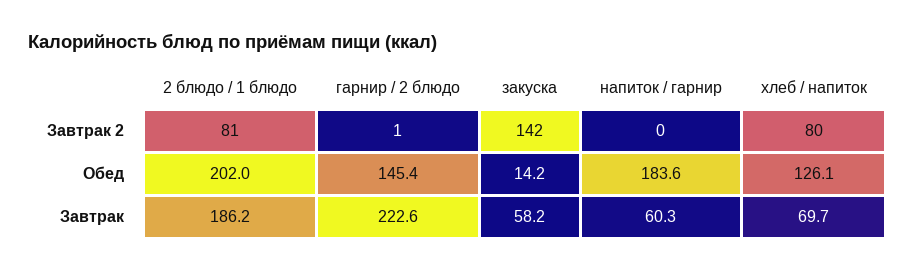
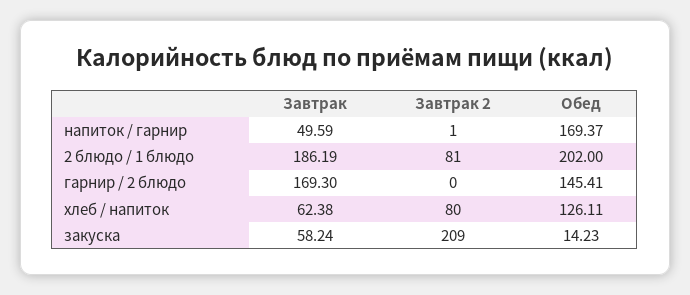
  {
    "2 блюдо / 1 блюдо": {
      "Завтрак 2": 81,
      "Обед": 202,
      "Завтрак": 186.19
    },
    "гарнир / 2 блюдо": {
-     "Завтрак 2": 1,
+     "Завтрак 2": 0,
      "Обед": 145.41,
-     "Завтрак": 222.6
+     "Завтрак": 169.3
    },
    "закуска": {
-     "Завтрак 2": 142,
+     "Завтрак 2": 209,
      "Обед": 14.23,
      "Завтрак": 58.24
    },
    "напиток / гарнир": {
-     "Завтрак 2": 0,
+     "Завтрак 2": 1,
-     "Обед": 183.6,
+     "Обед": 169.37,
-     "Завтрак": 60.3
+     "Завтрак": 49.59
    },
    "хлеб / напиток": {
      "Завтрак 2": 80,
      "Обед": 126.11,
-     "Завтрак": 69.7
+     "Завтрак": 62.38
    }
  }

